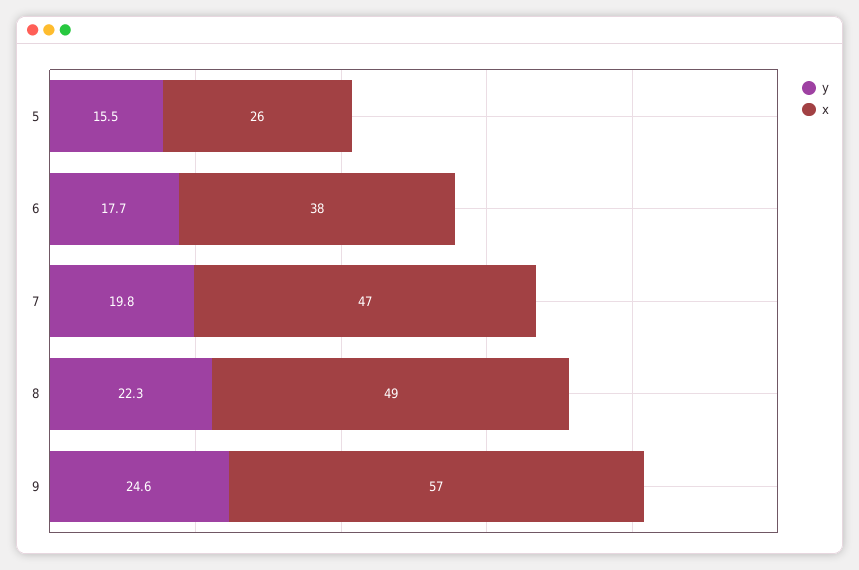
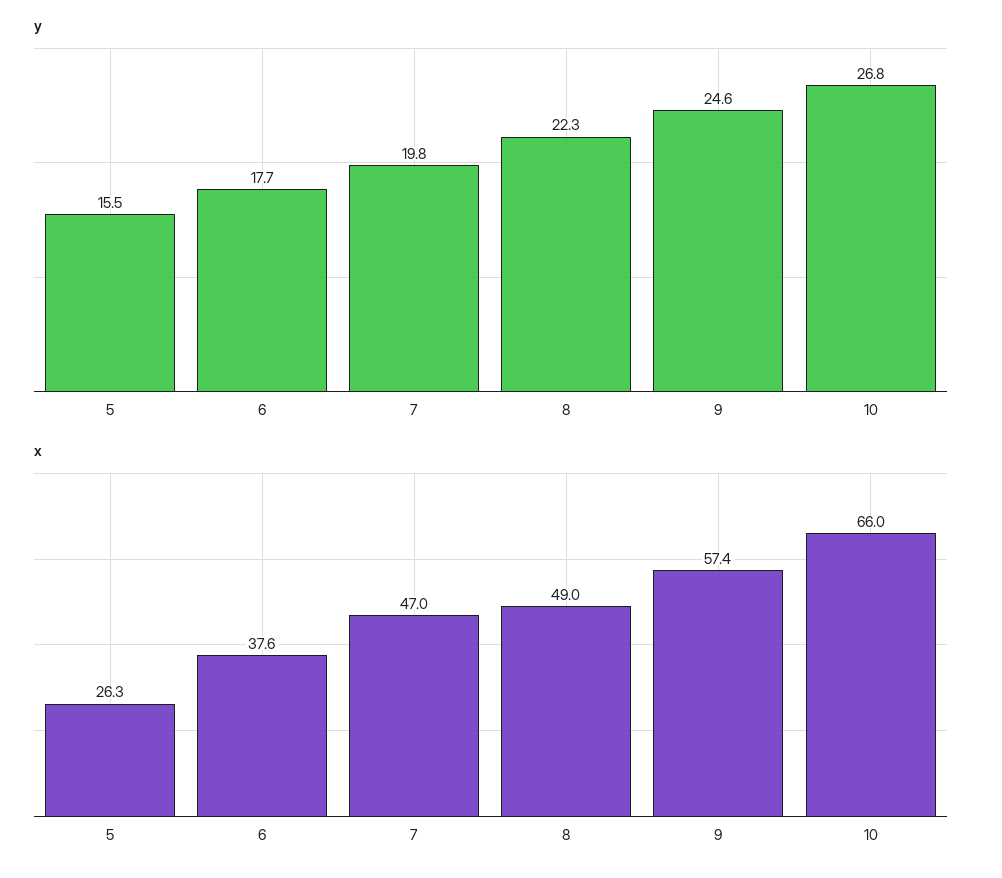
  {
    "y": {
      "5": 15.5,
      "6": 17.7,
      "7": 19.8,
      "8": 22.3,
-     "9": 24.6
+     "9": 24.6,
+     "10": 26.8
    },
    "x": {
      "5": 26.3,
      "6": 37.6,
      "7": 47,
      "8": 49,
-     "9": 57.4
+     "9": 57.4,
+     "10": 66
    }
  }

